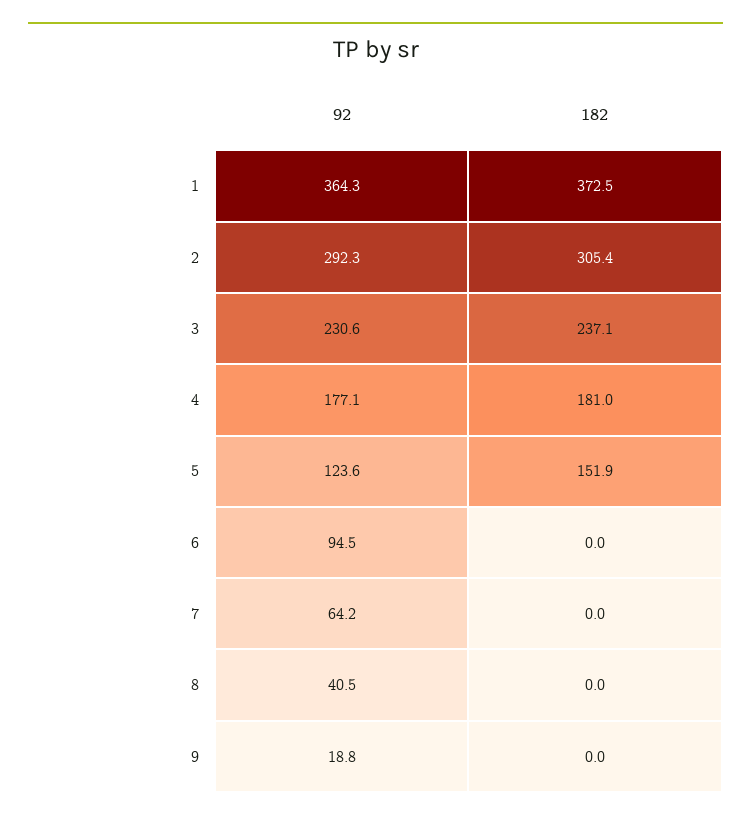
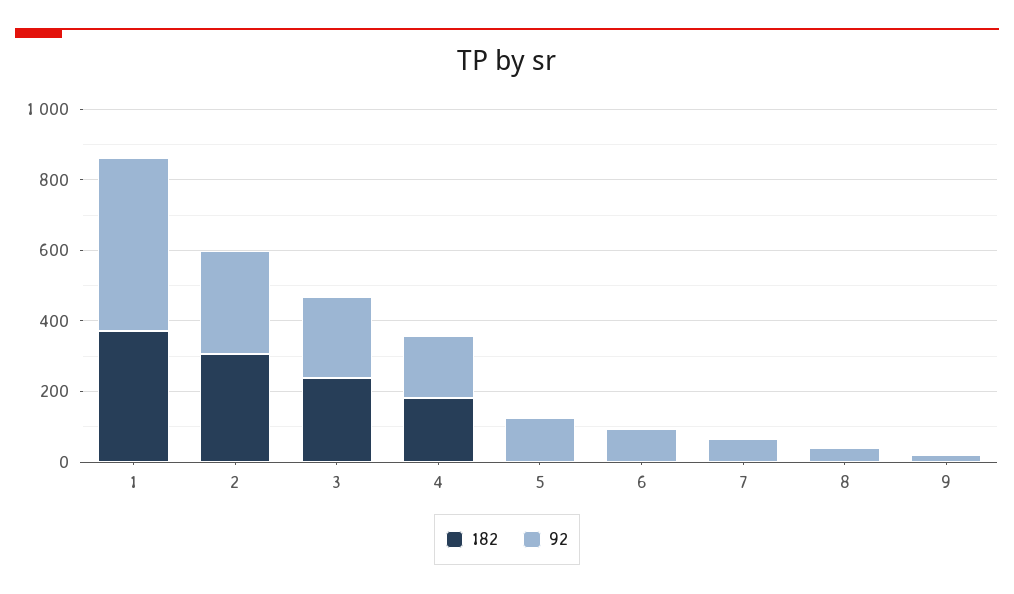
  {
    "92": {
-     "1": 364.3,
+     "1": 500,
      "2": 292.3,
      "3": 230.6,
      "4": 177.1,
      "5": 123.6,
      "6": 94.5,
      "7": 64.2,
      "8": 40.5,
      "9": 18.8
    },
    "182": {
      "1": 372.5,
      "2": 305.4,
      "3": 237.1,
      "4": 181,
-     "5": 151.9,
+     "5": 0,
      "6": 0,
      "7": 0,
      "8": 0,
      "9": 0
    }
  }

